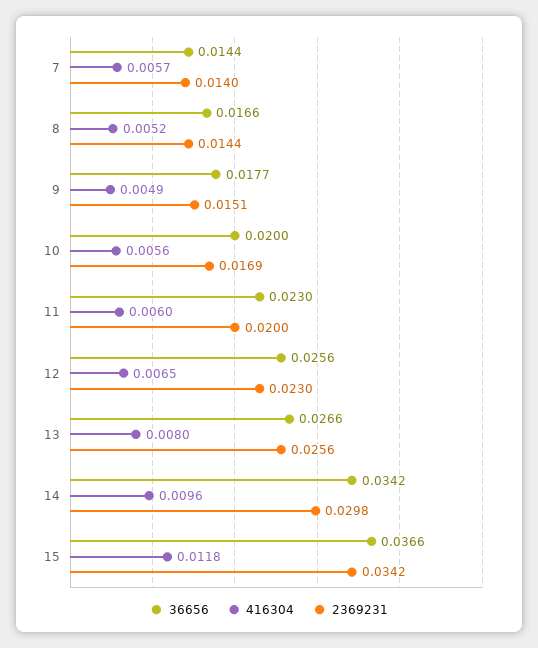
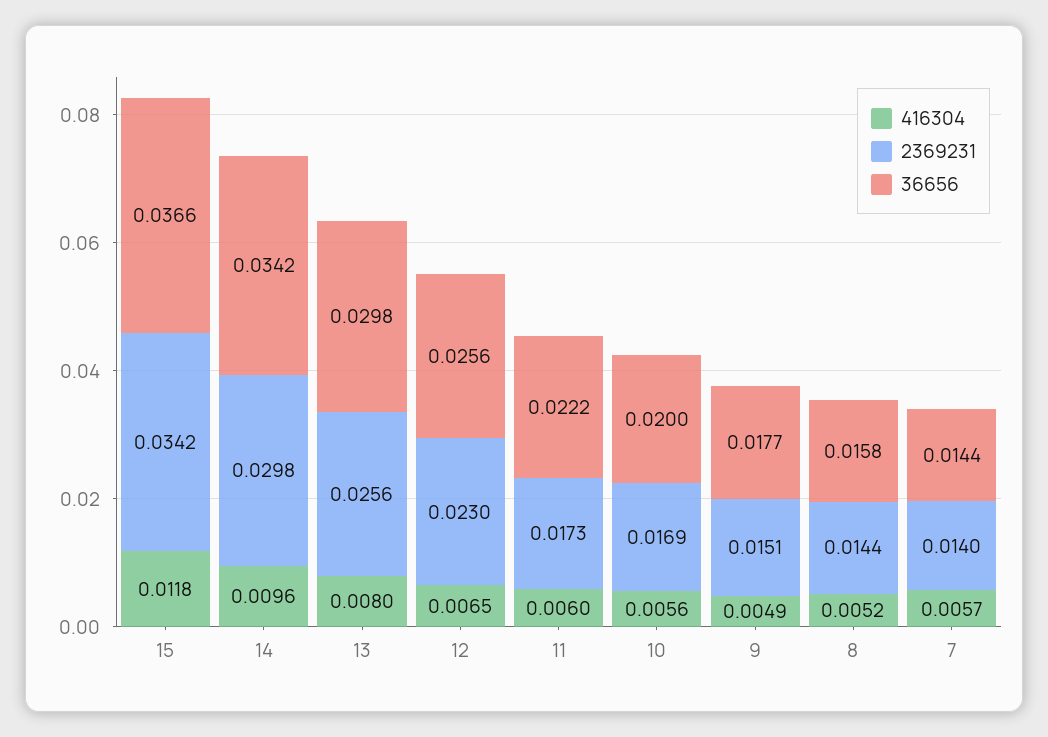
  {
    "36656": {
      "7": 0.0144,
-     "8": 0.0166,
+     "8": 0.0158,
      "9": 0.0177,
      "10": 0.02,
-     "11": 0.023,
+     "11": 0.0222,
      "12": 0.0256,
-     "13": 0.0266,
+     "13": 0.0298,
      "14": 0.0342,
      "15": 0.0366
    },
    "416304": {
      "7": 0.0057,
      "8": 0.0052,
      "9": 0.0049,
      "10": 0.0056,
      "11": 0.006,
      "12": 0.0065,
      "13": 0.008,
      "14": 0.0096,
      "15": 0.0118
    },
    "2369231": {
      "7": 0.014,
      "8": 0.0144,
      "9": 0.0151,
      "10": 0.0169,
-     "11": 0.02,
+     "11": 0.0173,
      "12": 0.023,
      "13": 0.0256,
      "14": 0.0298,
      "15": 0.0342
    }
  }

